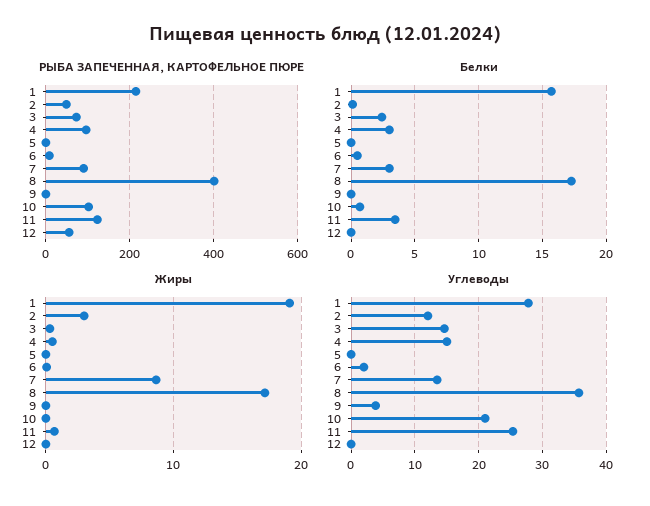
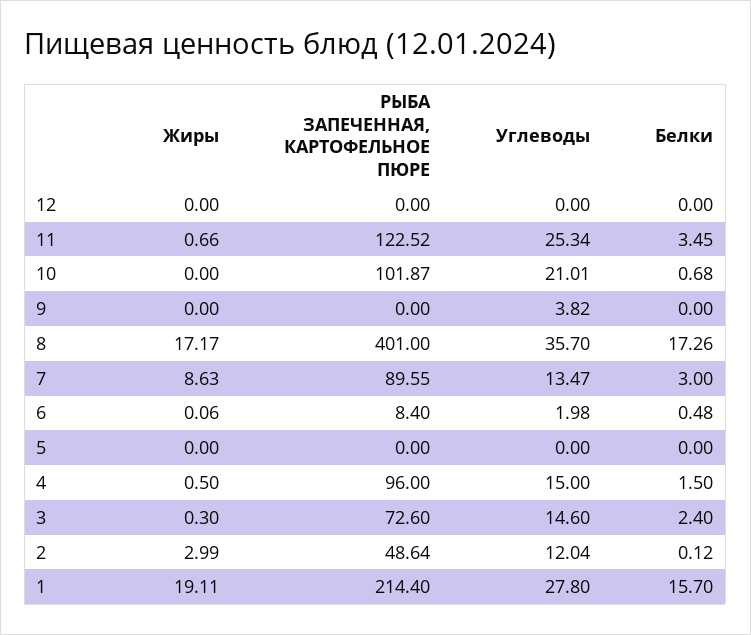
  {
    "РЫБА ЗАПЕЧЕННАЯ, КАРТОФЕЛЬНОЕ ПЮРЕ": {
      "1": 214.4,
      "2": 48.64,
      "3": 72.6,
      "4": 96,
      "5": 0,
      "6": 8.4,
      "7": 89.55,
      "8": 401,
      "9": 0,
      "10": 101.87,
      "11": 122.52,
-     "12": 60
+     "12": 0
    },
    "Белки": {
      "1": 15.7,
      "2": 0.12,
      "3": 2.4,
-     "4": 3,
+     "4": 1.5,
      "5": 0,
      "6": 0.48,
      "7": 3,
      "8": 17.26,
      "9": 0,
      "10": 0.68,
      "11": 3.45,
      "12": 0
    },
    "Жиры": {
      "1": 19.11,
      "2": 2.99,
      "3": 0.3,
      "4": 0.5,
      "5": 0,
      "6": 0.06,
      "7": 8.63,
      "8": 17.17,
      "9": 0,
      "10": 0,
      "11": 0.66,
      "12": 0
    },
    "Углеводы": {
      "1": 27.8,
      "2": 12.04,
      "3": 14.6,
      "4": 15,
      "5": 0,
      "6": 1.98,
      "7": 13.47,
      "8": 35.7,
      "9": 3.82,
      "10": 21.01,
      "11": 25.34,
      "12": 0
    }
  }

